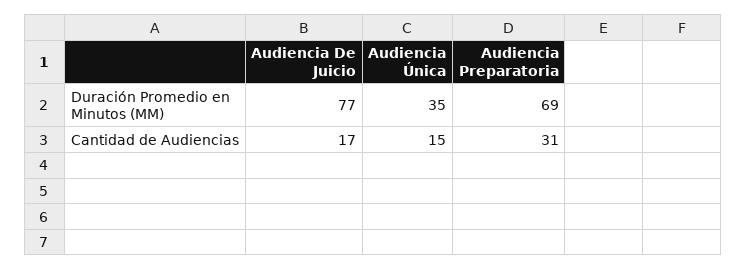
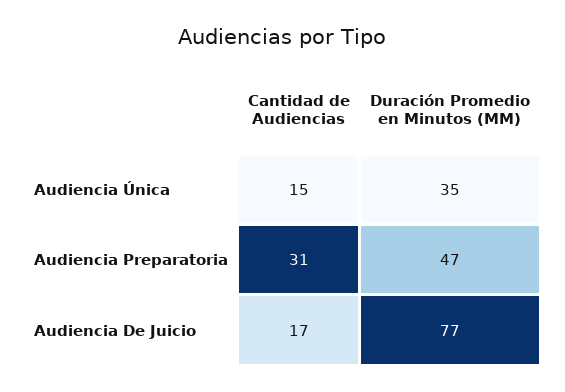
  {
    "Audiencia De Juicio": {
      "Duración Promedio en Minutos (MM)": 77,
      "Cantidad de Audiencias": 17
    },
    "Audiencia Única": {
      "Duración Promedio en Minutos (MM)": 35,
      "Cantidad de Audiencias": 15
    },
    "Audiencia Preparatoria": {
-     "Duración Promedio en Minutos (MM)": 69,
+     "Duración Promedio en Minutos (MM)": 47,
      "Cantidad de Audiencias": 31
    }
  }

